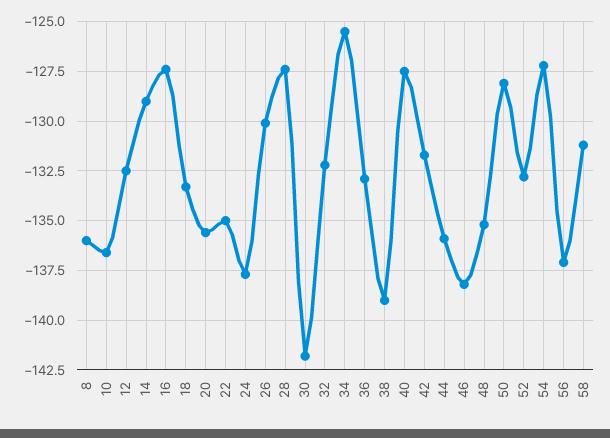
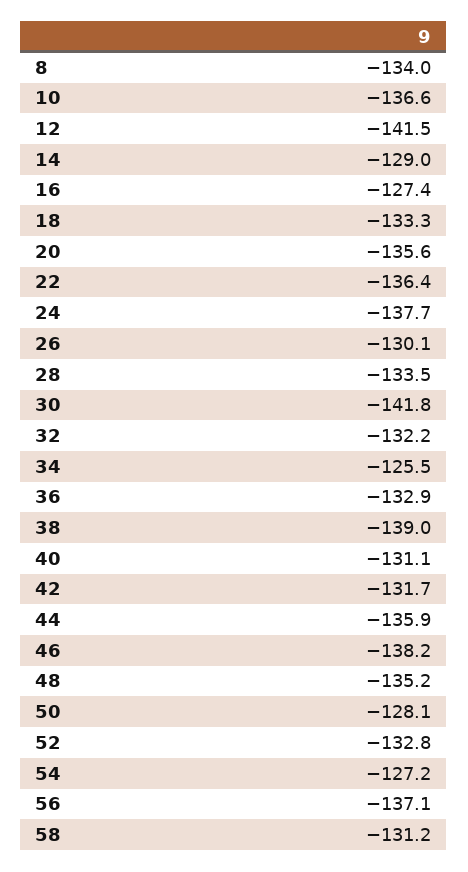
  {
-   "8": -136,
+   "8": -134,
    "10": -136.6,
-   "12": -132.5,
+   "12": -141.5,
    "14": -129,
    "16": -127.4,
    "18": -133.3,
    "20": -135.6,
-   "22": -135,
+   "22": -136.4,
    "24": -137.7,
    "26": -130.1,
-   "28": -127.5,
+   "28": -133.5,
    "30": -141.8,
    "32": -132.2,
    "34": -125.5,
    "36": -132.9,
    "38": -139,
-   "40": -127.5,
+   "40": -131.1,
    "42": -131.7,
    "44": -135.9,
    "46": -138.2,
    "48": -135.2,
    "50": -128.1,
    "52": -132.8,
    "54": -127.2,
    "56": -137.1,
    "58": -131.2
  }

